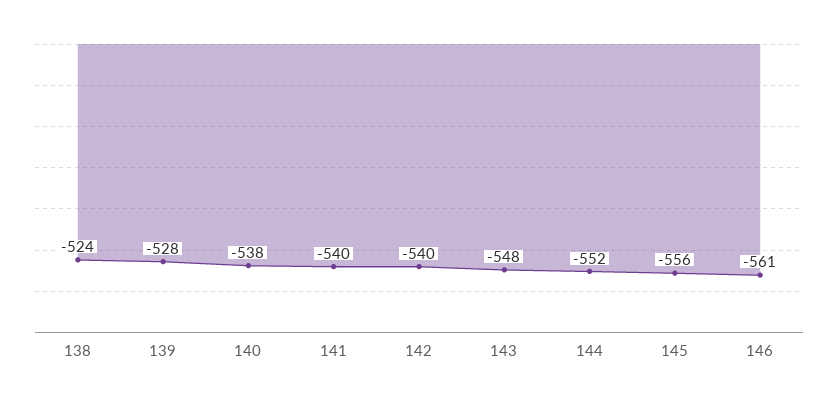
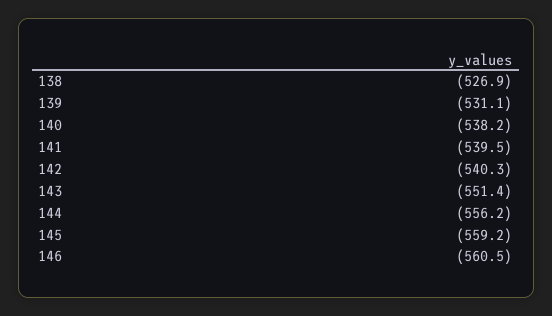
  {
-   "138": -524,
+   "138": -526.9,
-   "139": -528,
+   "139": -531.1,
    "140": -538.2,
    "141": -539.5,
    "142": -540.3,
-   "143": -548,
+   "143": -551.4,
-   "144": -552,
+   "144": -556.2,
-   "145": -556,
+   "145": -559.2,
    "146": -560.5
  }

